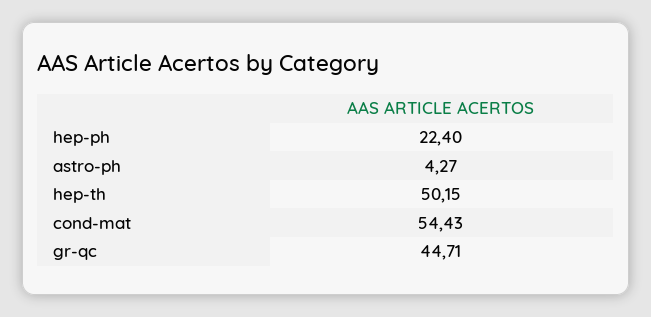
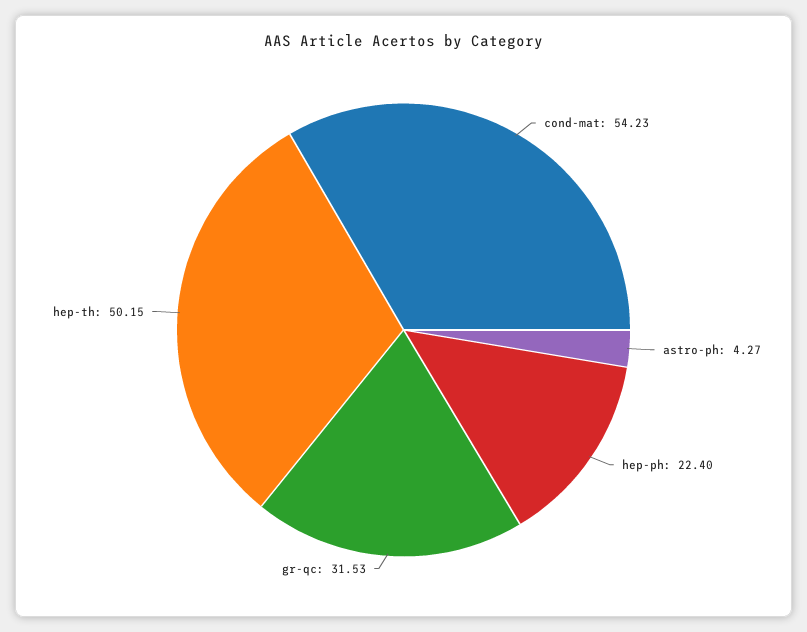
  {
    "hep-ph": 22.4,
    "astro-ph": 4.27,
    "hep-th": 50.15,
-   "cond-mat": 54.43,
+   "cond-mat": 54.23,
-   "gr-qc": 44.71
+   "gr-qc": 31.53
  }

